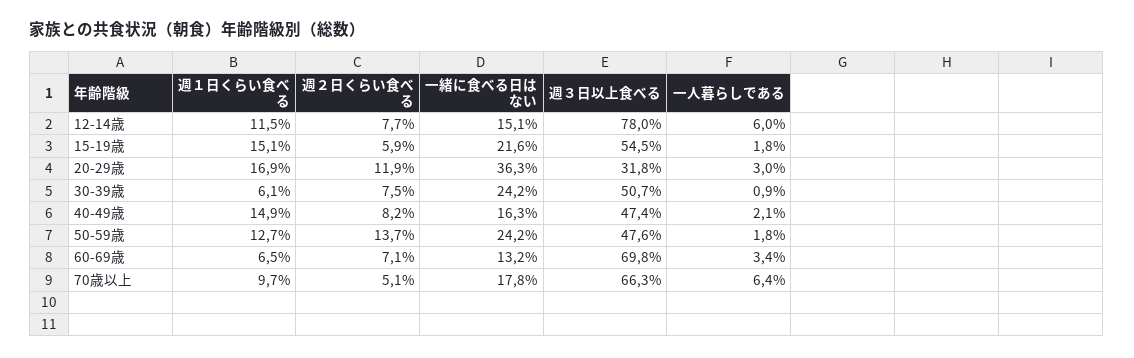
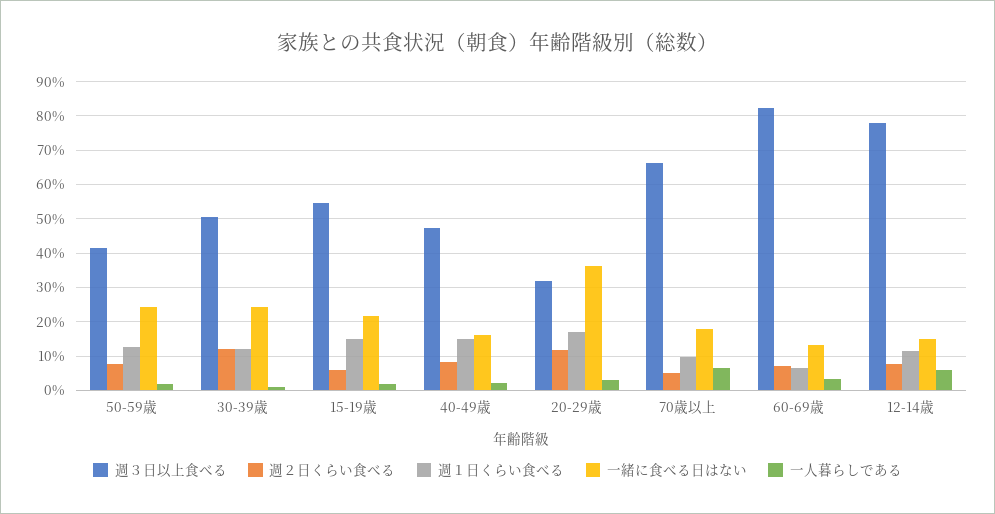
  {
    "週１日くらい食べる": {
      "12-14歳": 11.5,
      "15-19歳": 15.1,
      "20-29歳": 16.9,
-     "30-39歳": 6.1,
+     "30-39歳": 12,
      "40-49歳": 14.9,
      "50-59歳": 12.7,
      "60-69歳": 6.5,
      "70歳以上": 9.7
    },
    "週２日くらい食べる": {
      "12-14歳": 7.7,
      "15-19歳": 5.9,
      "20-29歳": 11.9,
-     "30-39歳": 7.5,
+     "30-39歳": 12,
      "40-49歳": 8.2,
-     "50-59歳": 13.7,
+     "50-59歳": 8,
      "60-69歳": 7.1,
      "70歳以上": 5.1
    },
    "一緒に食べる日はない": {
      "12-14歳": 15.1,
      "15-19歳": 21.6,
      "20-29歳": 36.3,
      "30-39歳": 24.2,
      "40-49歳": 16.3,
      "50-59歳": 24.2,
      "60-69歳": 13.2,
      "70歳以上": 17.8
    },
    "週３日以上食べる": {
      "12-14歳": 78,
      "15-19歳": 54.5,
      "20-29歳": 31.8,
      "30-39歳": 50.7,
      "40-49歳": 47.4,
-     "50-59歳": 47.6,
+     "50-59歳": 42,
-     "60-69歳": 69.8,
+     "60-69歳": 82,
      "70歳以上": 66.3
    },
    "一人暮らしである": {
      "12-14歳": 6,
      "15-19歳": 1.8,
      "20-29歳": 3,
      "30-39歳": 0.9,
      "40-49歳": 2.1,
      "50-59歳": 1.8,
      "60-69歳": 3.4,
      "70歳以上": 6.4
    }
  }

